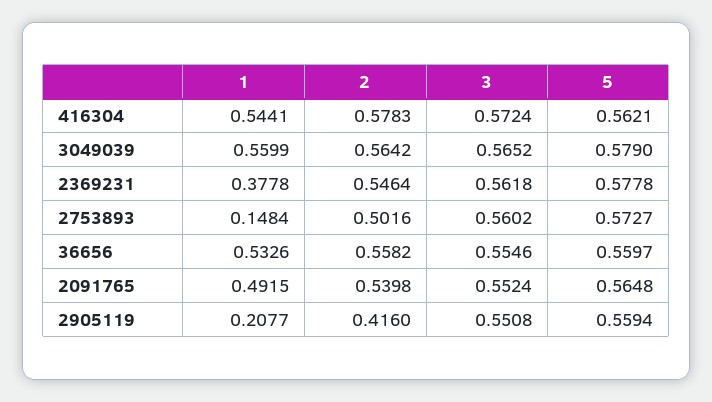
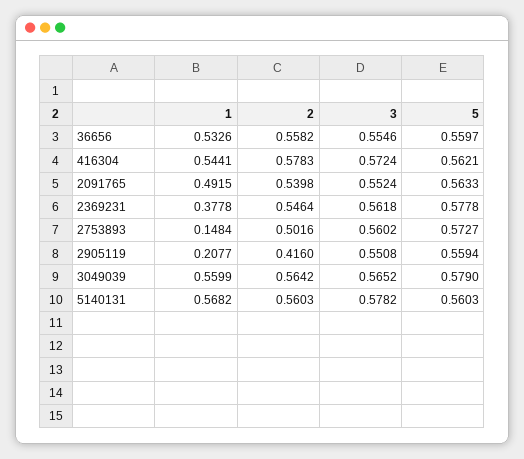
  {
    "1": {
      "416304": 0.5441,
      "3049039": 0.5599,
      "2369231": 0.3778,
      "2753893": 0.1484,
      "36656": 0.5326,
      "2091765": 0.4915,
-     "2905119": 0.2077
+     "2905119": 0.2077,
+     "5140131": 0.5682
    },
    "2": {
      "416304": 0.5783,
      "3049039": 0.5642,
      "2369231": 0.5464,
      "2753893": 0.5016,
      "36656": 0.5582,
      "2091765": 0.5398,
-     "2905119": 0.416
+     "2905119": 0.416,
+     "5140131": 0.5603
    },
    "3": {
      "416304": 0.5724,
      "3049039": 0.5652,
      "2369231": 0.5618,
      "2753893": 0.5602,
      "36656": 0.5546,
      "2091765": 0.5524,
-     "2905119": 0.5508
+     "2905119": 0.5508,
+     "5140131": 0.5782
    },
    "5": {
      "416304": 0.5621,
      "3049039": 0.579,
      "2369231": 0.5778,
      "2753893": 0.5727,
      "36656": 0.5597,
-     "2091765": 0.5648,
+     "2091765": 0.5633,
-     "2905119": 0.5594
+     "2905119": 0.5594,
+     "5140131": 0.5603
    }
  }

